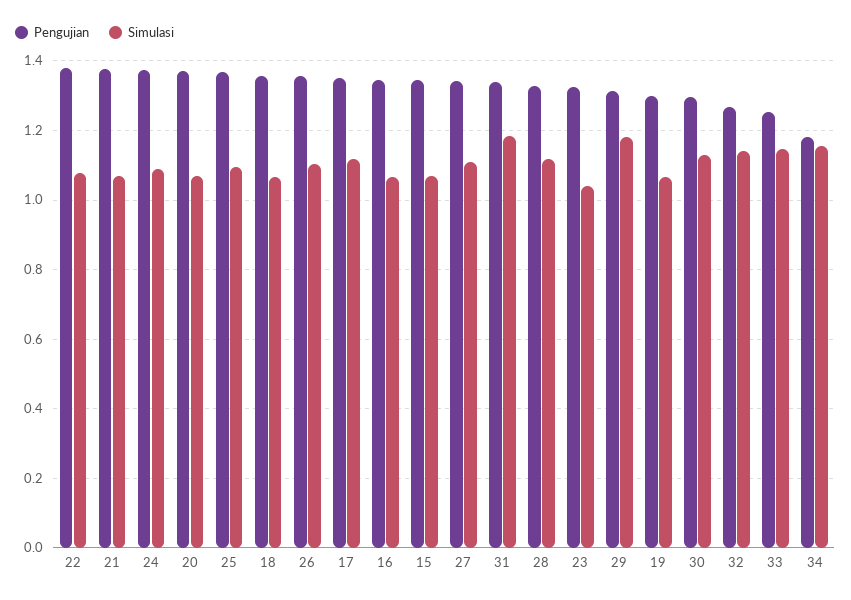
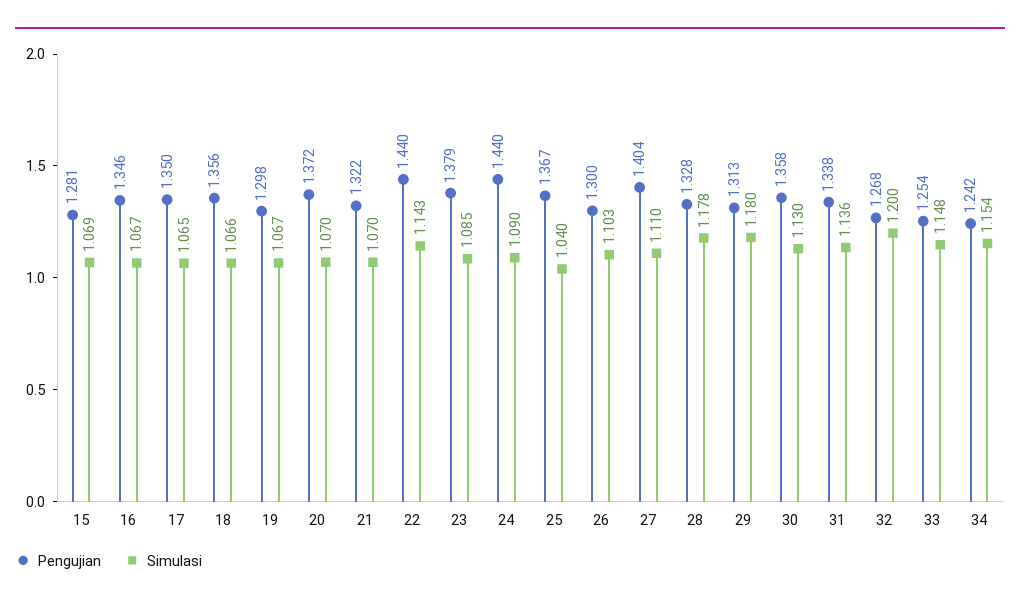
  {
    "Pengujian": {
-     "22": 1.38,
+     "22": 1.44,
-     "21": 1.38,
+     "21": 1.322,
-     "24": 1.38,
+     "24": 1.44,
      "20": 1.372,
      "25": 1.367,
      "18": 1.356,
-     "26": 1.36,
+     "26": 1.3,
      "17": 1.35,
      "16": 1.346,
-     "15": 1.34,
+     "15": 1.281,
-     "27": 1.34,
+     "27": 1.404,
      "31": 1.338,
      "28": 1.328,
-     "23": 1.32,
+     "23": 1.379,
      "29": 1.313,
      "19": 1.298,
-     "30": 1.3,
+     "30": 1.358,
      "32": 1.268,
      "33": 1.254,
-     "34": 1.18
+     "34": 1.242
    },
    "Simulasi": {
-     "22": 1.08,
+     "22": 1.143,
      "21": 1.07,
      "24": 1.09,
      "20": 1.07,
-     "25": 1.1,
+     "25": 1.04,
      "18": 1.066,
      "26": 1.103,
-     "17": 1.12,
+     "17": 1.065,
      "16": 1.067,
      "15": 1.069,
      "27": 1.11,
-     "31": 1.18,
+     "31": 1.136,
-     "28": 1.12,
+     "28": 1.178,
-     "23": 1.04,
+     "23": 1.085,
      "29": 1.18,
      "19": 1.067,
      "30": 1.13,
-     "32": 1.14,
+     "32": 1.2,
      "33": 1.148,
      "34": 1.154
    }
  }

